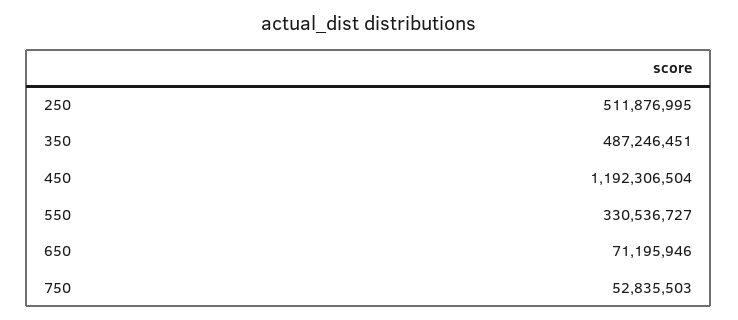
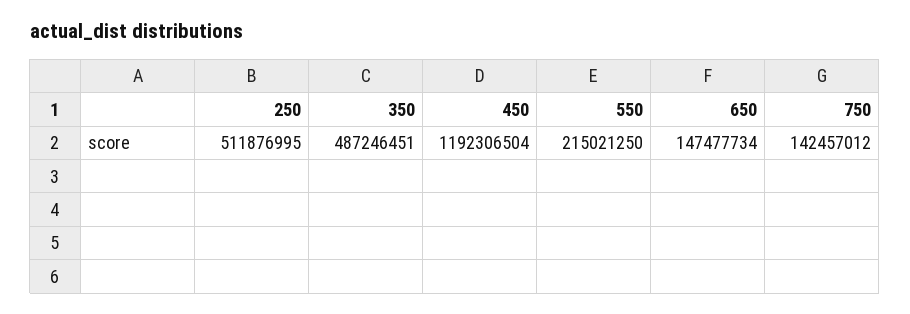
  {
    "250": 511876995,
    "350": 487246451,
    "450": 1192306504,
-   "550": 330536727,
+   "550": 215021250,
-   "650": 71195946,
+   "650": 147477734,
-   "750": 52835503
+   "750": 142457012
  }

